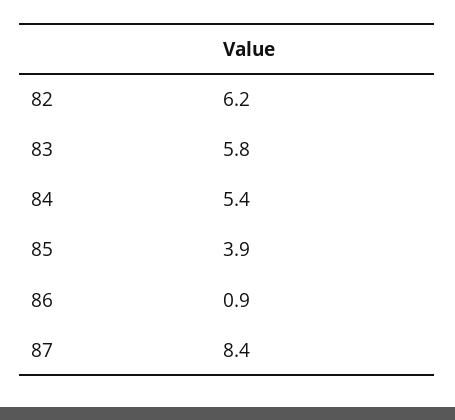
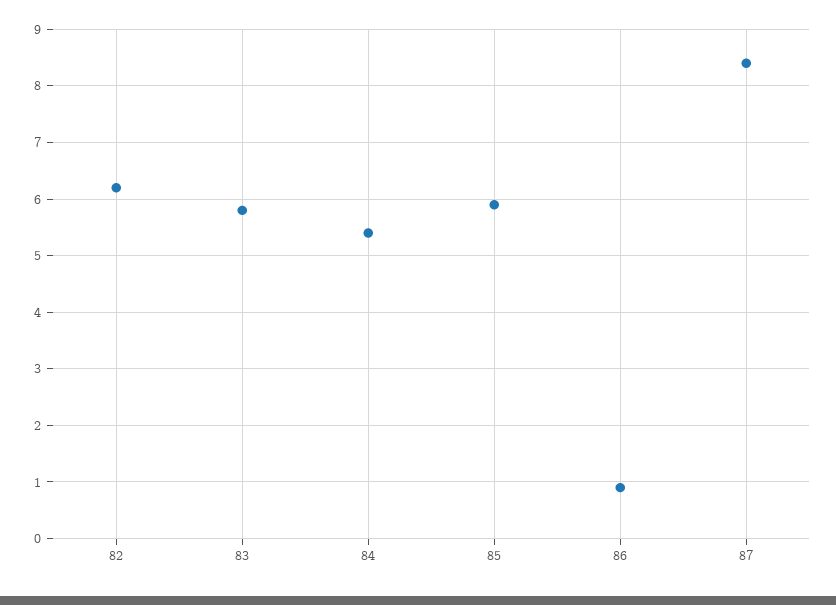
  {
    "82": 6.2,
    "83": 5.8,
    "84": 5.4,
-   "85": 3.9,
+   "85": 6,
    "86": 0.9,
    "87": 8.4
  }

